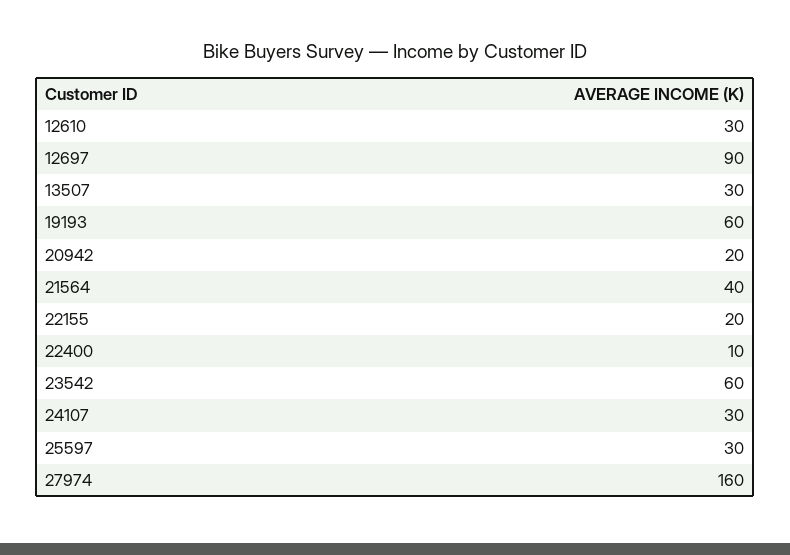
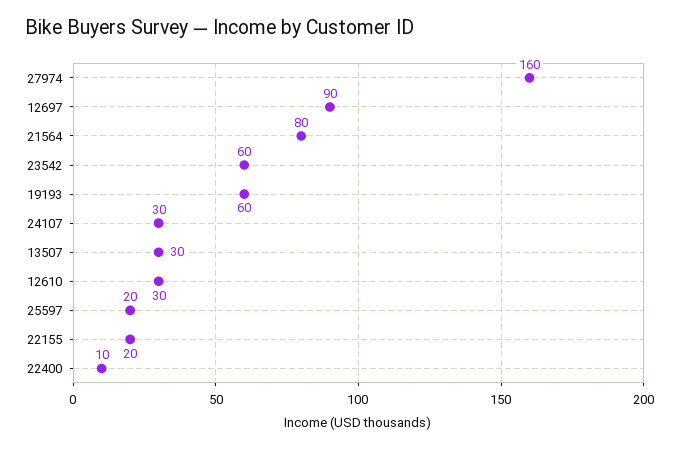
  {
    "12610": 30,
    "12697": 90,
    "13507": 30,
    "19193": 60,
-   "20942": 20,
-   "21564": 40,
+   "21564": 80,
    "22155": 20,
    "22400": 10,
    "23542": 60,
    "24107": 30,
-   "25597": 30,
+   "25597": 20,
    "27974": 160
  }

